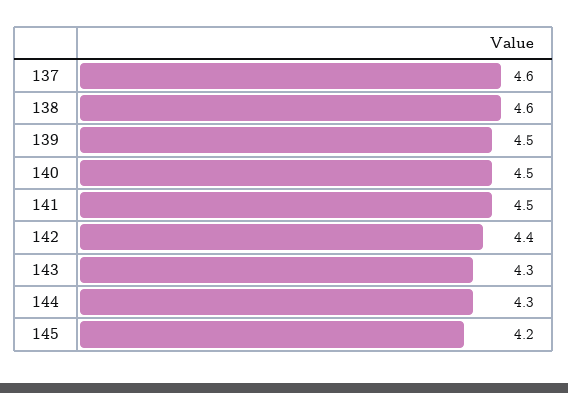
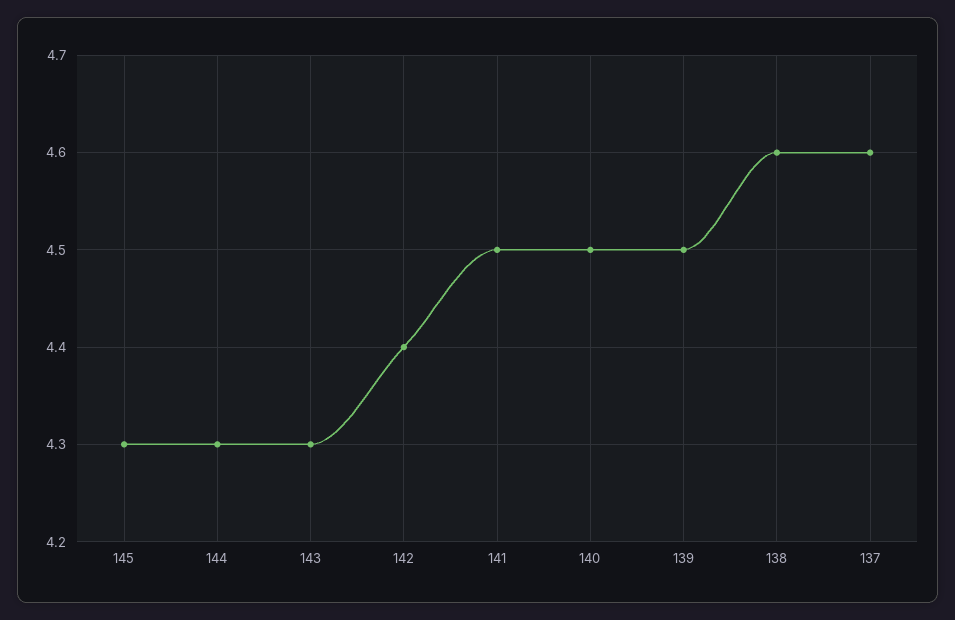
  {
    "137": 4.6,
    "138": 4.6,
    "139": 4.5,
    "140": 4.5,
    "141": 4.5,
    "142": 4.4,
    "143": 4.3,
    "144": 4.3,
-   "145": 4.2
+   "145": 4.3
  }

